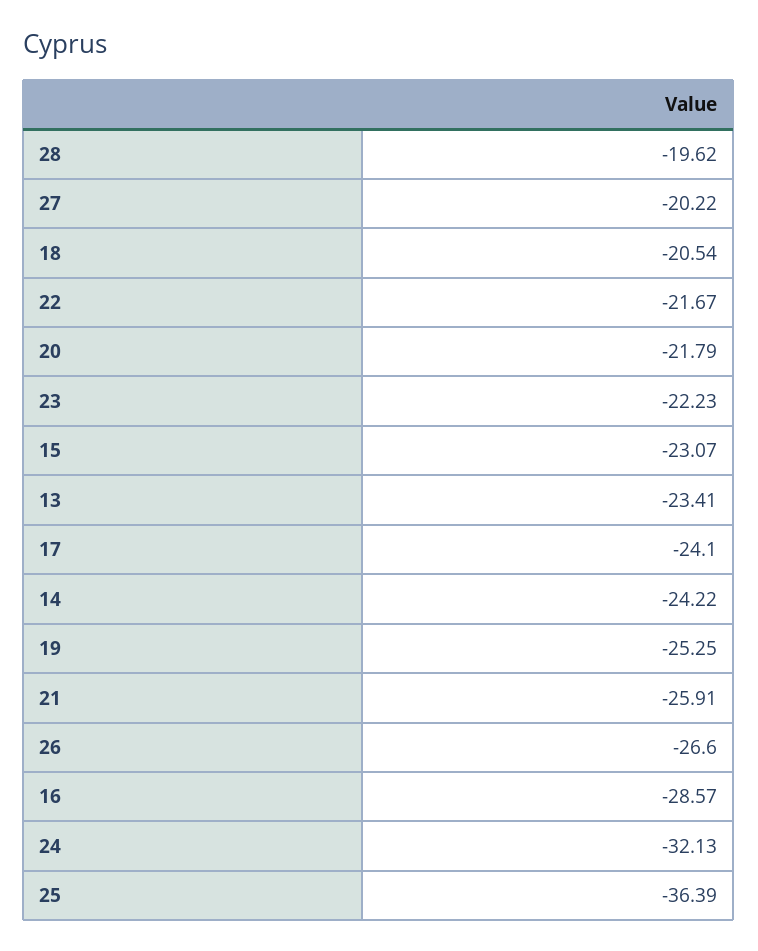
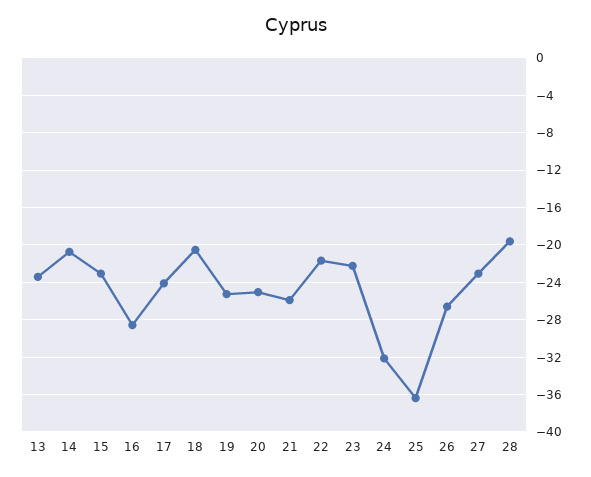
  {
    "28": -19.62,
-   "27": -20.22,
+   "27": -23,
    "18": -20.54,
    "22": -21.67,
-   "20": -21.79,
+   "20": -25,
    "23": -22.23,
    "15": -23.07,
    "13": -23.41,
    "17": -24.1,
-   "14": -24.22,
+   "14": -21,
    "19": -25.25,
    "21": -25.91,
    "26": -26.6,
    "16": -28.57,
    "24": -32.13,
    "25": -36.39
  }

